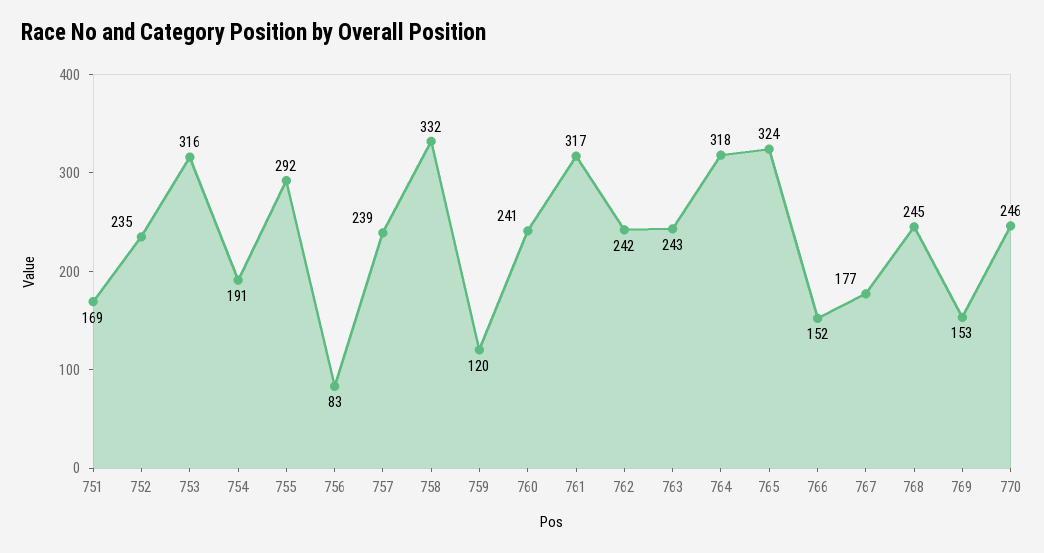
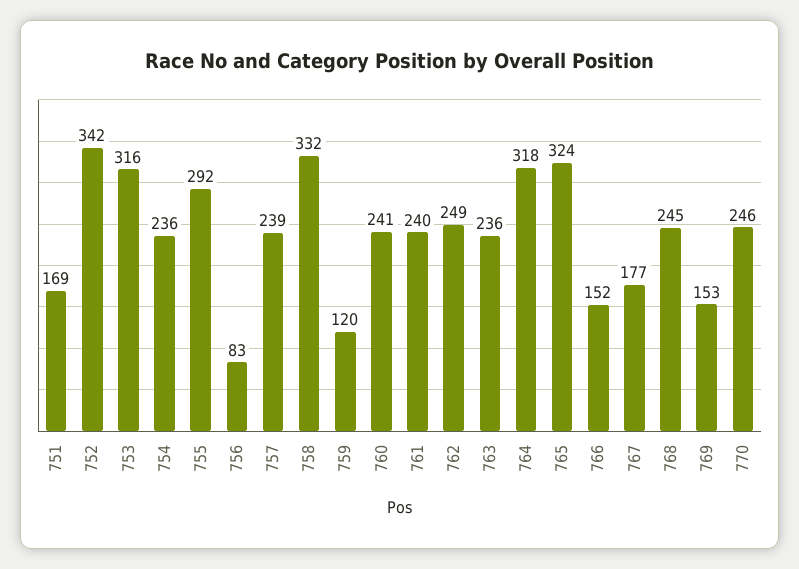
  {
    "751": 169,
-   "752": 235,
+   "752": 342,
    "753": 316,
-   "754": 191,
+   "754": 236,
    "755": 292,
    "756": 83,
    "757": 239,
    "758": 332,
    "759": 120,
    "760": 241,
-   "761": 317,
+   "761": 240,
-   "762": 242,
+   "762": 249,
-   "763": 243,
+   "763": 236,
    "764": 318,
    "765": 324,
    "766": 152,
    "767": 177,
    "768": 245,
    "769": 153,
    "770": 246
  }

